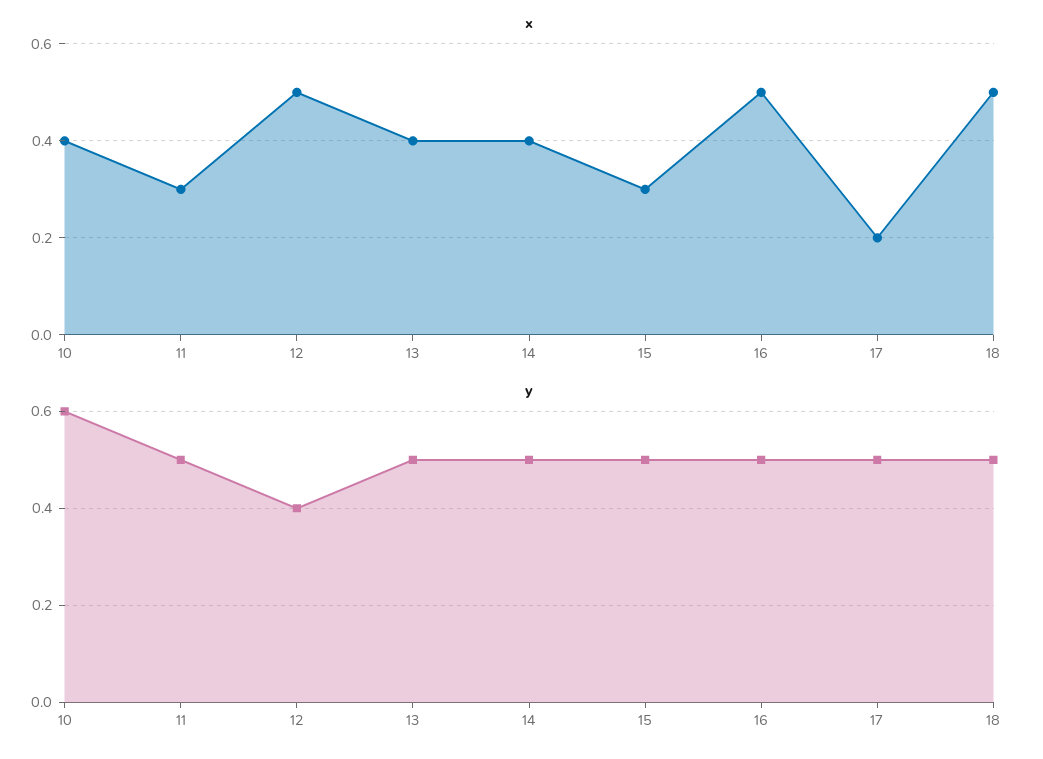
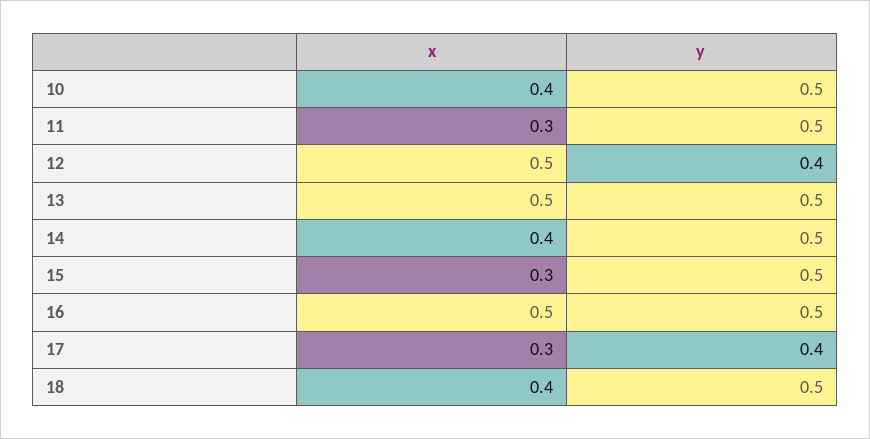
  {
    "x": {
      "10": 0.4,
      "11": 0.3,
      "12": 0.5,
-     "13": 0.4,
+     "13": 0.5,
      "14": 0.4,
      "15": 0.3,
      "16": 0.5,
-     "17": 0.2,
+     "17": 0.3,
-     "18": 0.5
+     "18": 0.4
    },
    "y": {
-     "10": 0.6,
+     "10": 0.5,
      "11": 0.5,
      "12": 0.4,
      "13": 0.5,
      "14": 0.5,
      "15": 0.5,
      "16": 0.5,
-     "17": 0.5,
+     "17": 0.4,
      "18": 0.5
    }
  }

